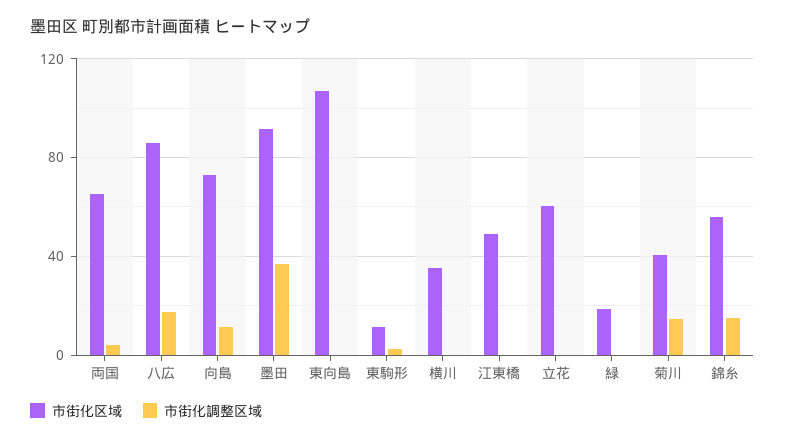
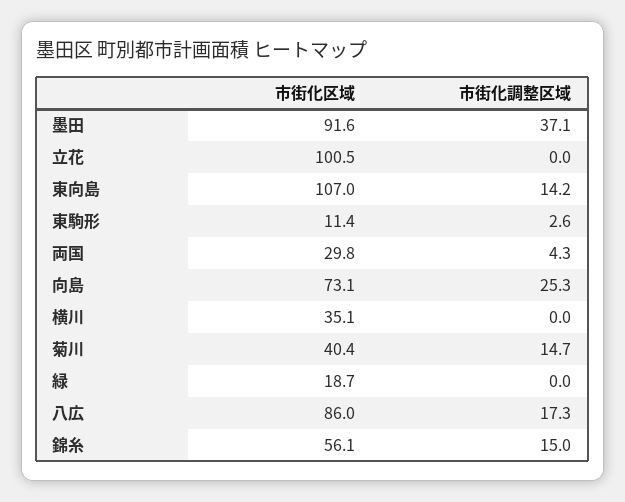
  {
    "市街化区域": {
-     "両国": 65,
+     "両国": 29.8,
      "八広": 86,
      "向島": 73.1,
      "墨田": 91.6,
      "東向島": 107,
      "東駒形": 11.4,
      "横川": 35.1,
-     "江東橋": 50,
-     "立花": 60,
+     "立花": 100.5,
      "緑": 18.7,
      "菊川": 40.4,
      "錦糸": 56.1
    },
    "市街化調整区域": {
      "両国": 4.3,
      "八広": 17.3,
-     "向島": 10,
+     "向島": 25.3,
      "墨田": 37.1,
-     "東向島": 0,
+     "東向島": 14.2,
      "東駒形": 2.6,
      "横川": 0,
-     "江東橋": 0,
      "立花": 0,
      "緑": 0,
      "菊川": 14.7,
      "錦糸": 15
    }
  }

